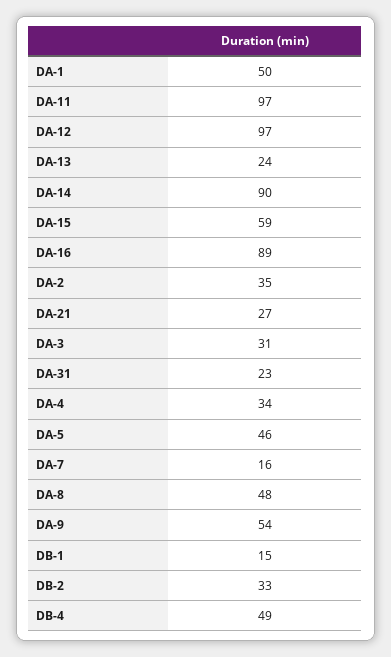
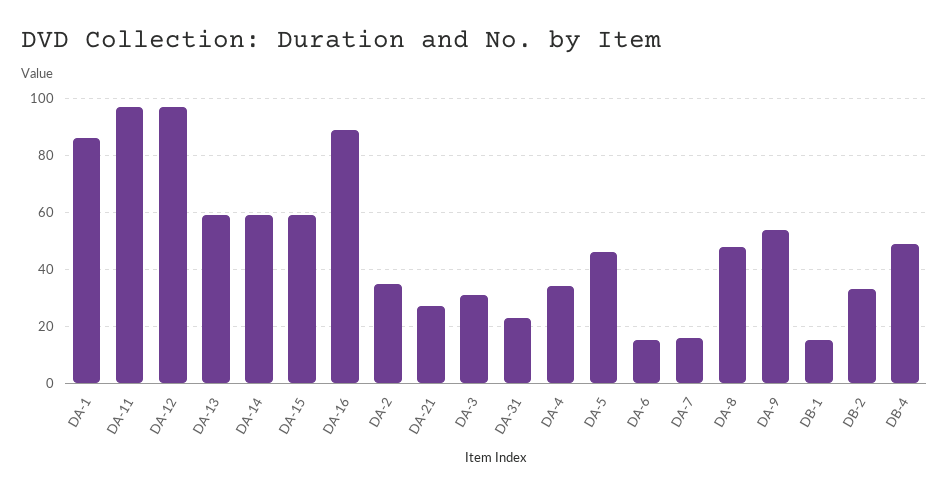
  {
-   "DA-1": 50,
+   "DA-1": 85,
    "DA-11": 97,
    "DA-12": 97,
-   "DA-13": 24,
+   "DA-13": 60,
-   "DA-14": 90,
+   "DA-14": 60,
    "DA-15": 59,
    "DA-16": 89,
    "DA-2": 35,
    "DA-21": 27,
    "DA-3": 31,
    "DA-31": 23,
    "DA-4": 34,
    "DA-5": 46,
    "DA-7": 16,
    "DA-8": 48,
    "DA-9": 54,
    "DB-1": 15,
    "DB-2": 33,
-   "DB-4": 49
+   "DB-4": 49,
+   "DA-6": 15
  }

